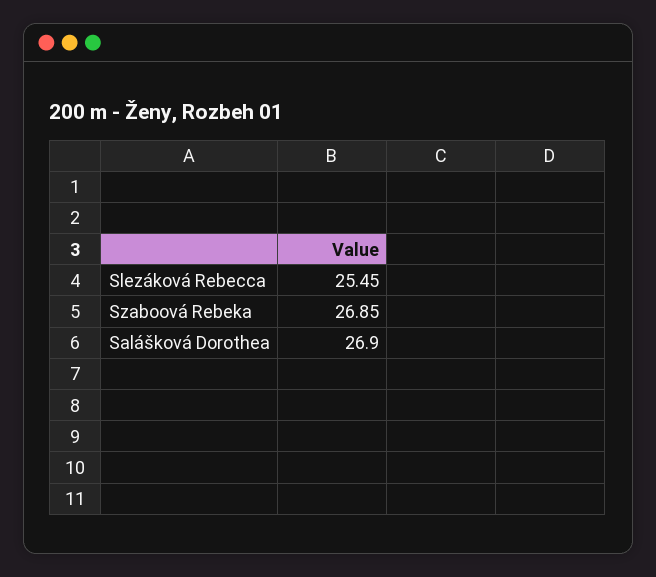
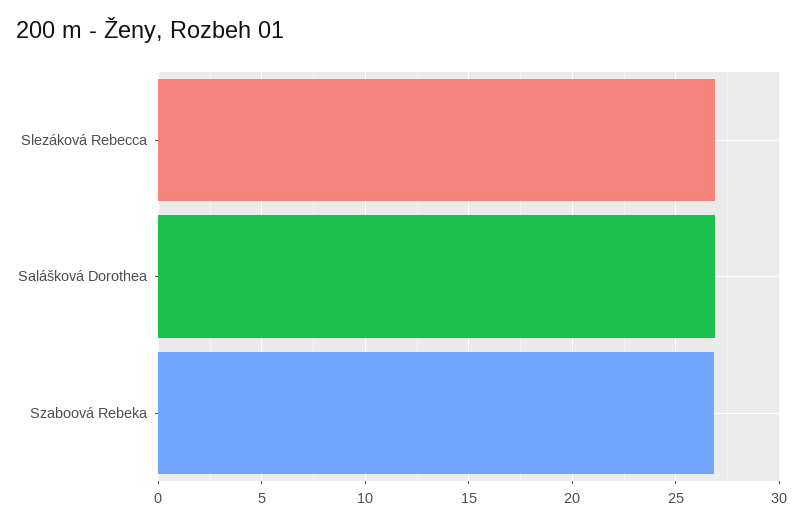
  {
-   "Slezáková Rebecca": 25.45,
+   "Slezáková Rebecca": 27,
    "Szaboová Rebeka": 26.85,
    "Salášková Dorothea": 26.9
  }

